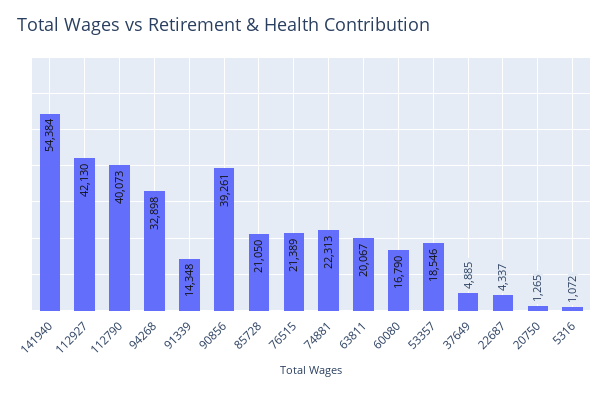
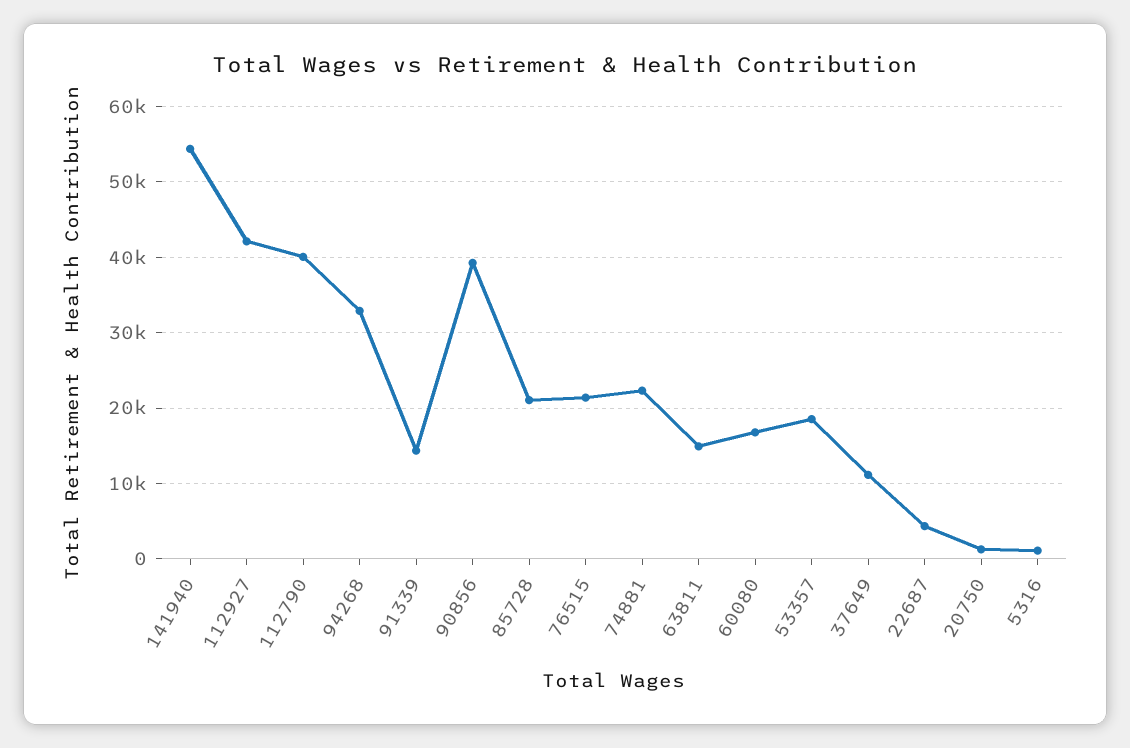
  {
    "141940": 54384,
    "112927": 42130,
    "112790": 40073,
    "94268": 32898,
    "91339": 14348,
    "90856": 39261,
    "85728": 21050,
    "76515": 21389,
    "74881": 22313,
-   "63811": 20067,
+   "63811": 15000,
    "60080": 16790,
    "53357": 18546,
-   "37649": 4885,
+   "37649": 11000,
    "22687": 4337,
    "20750": 1265,
    "5316": 1072
  }

